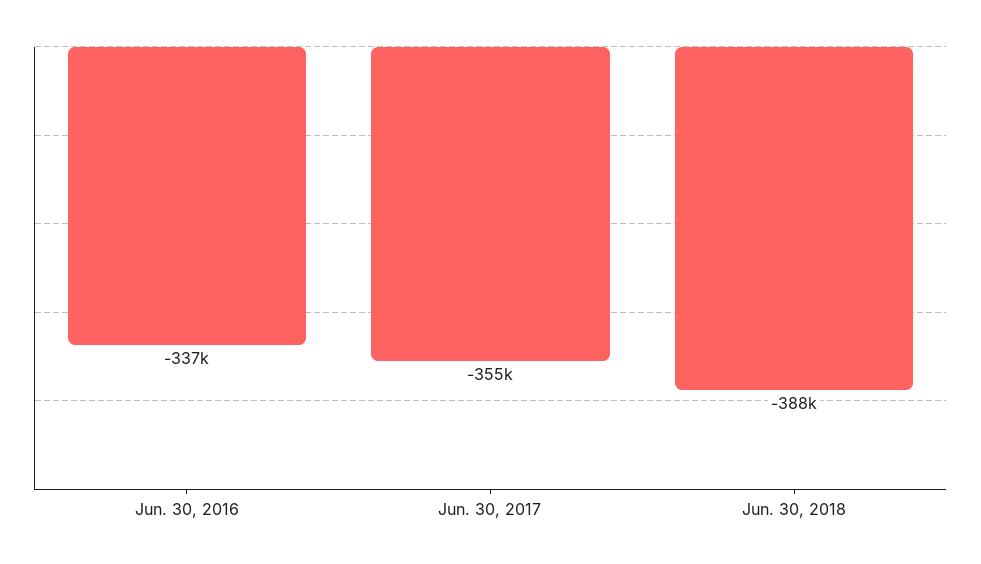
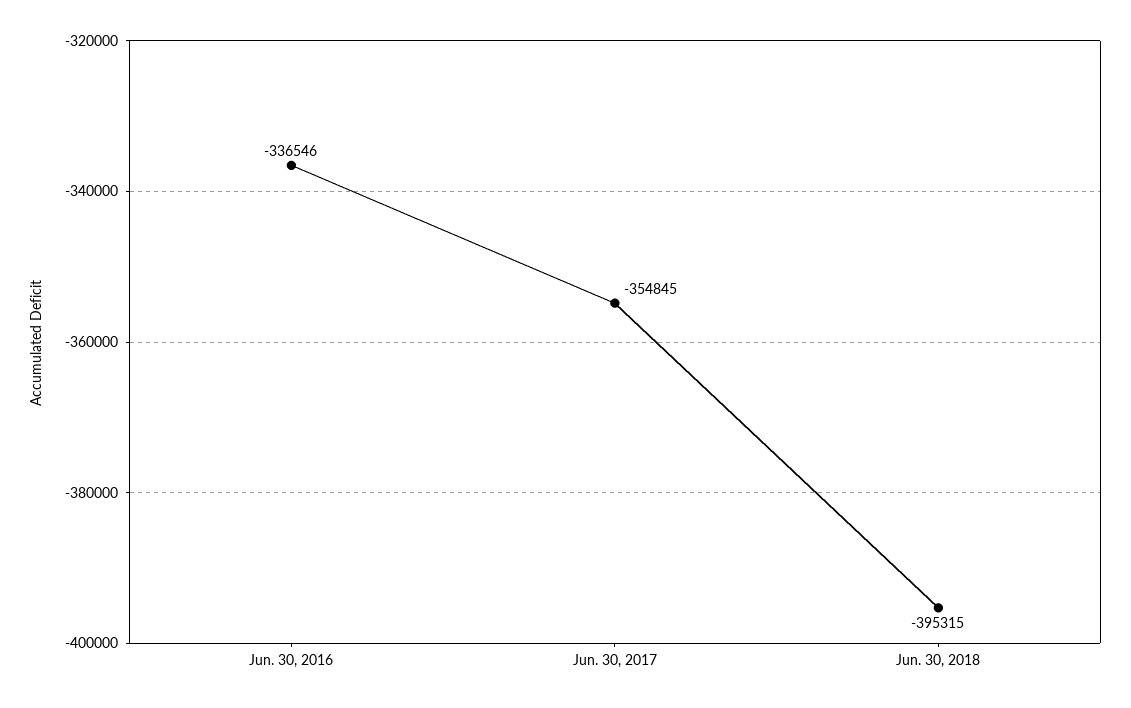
  {
    "Jun. 30, 2016": -336546,
    "Jun. 30, 2017": -354845,
-   "Jun. 30, 2018": -388000
+   "Jun. 30, 2018": -395315
  }

